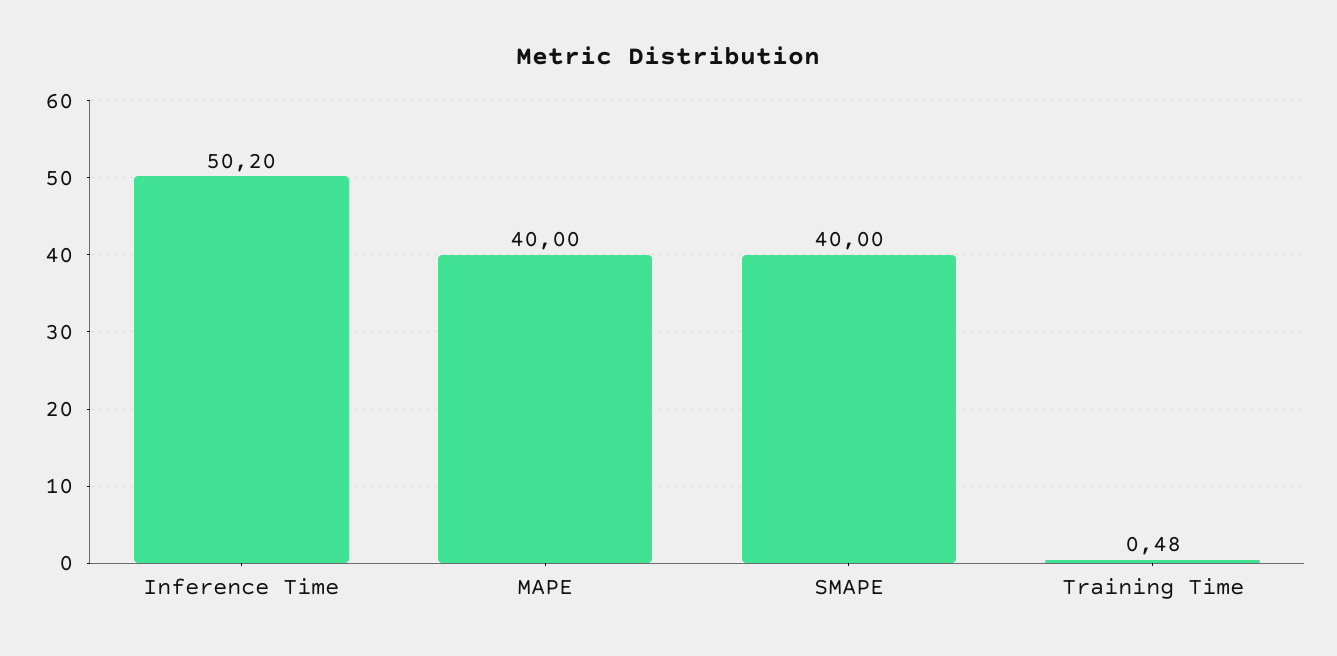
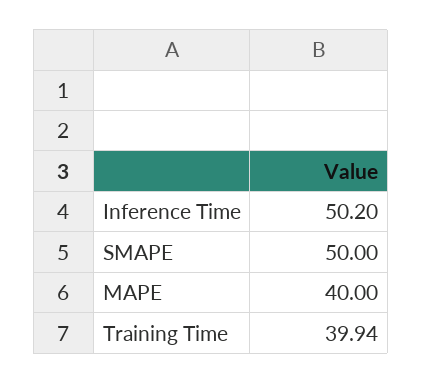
  {
    "Inference Time": 50.2,
    "MAPE": 40,
-   "SMAPE": 40,
+   "SMAPE": 50,
-   "Training Time": 0.48
+   "Training Time": 39.94
  }

